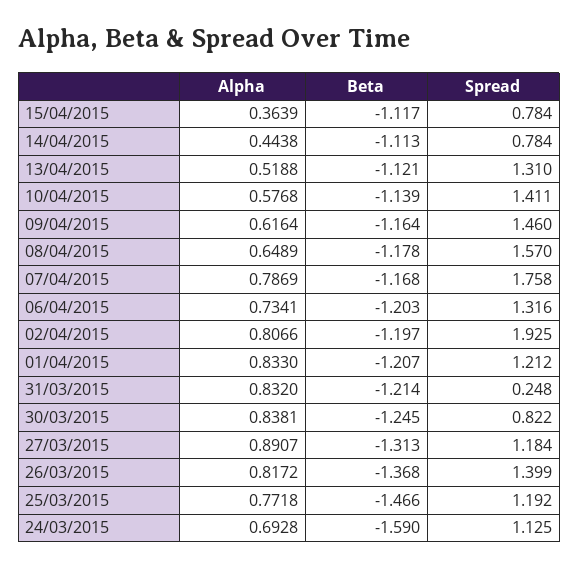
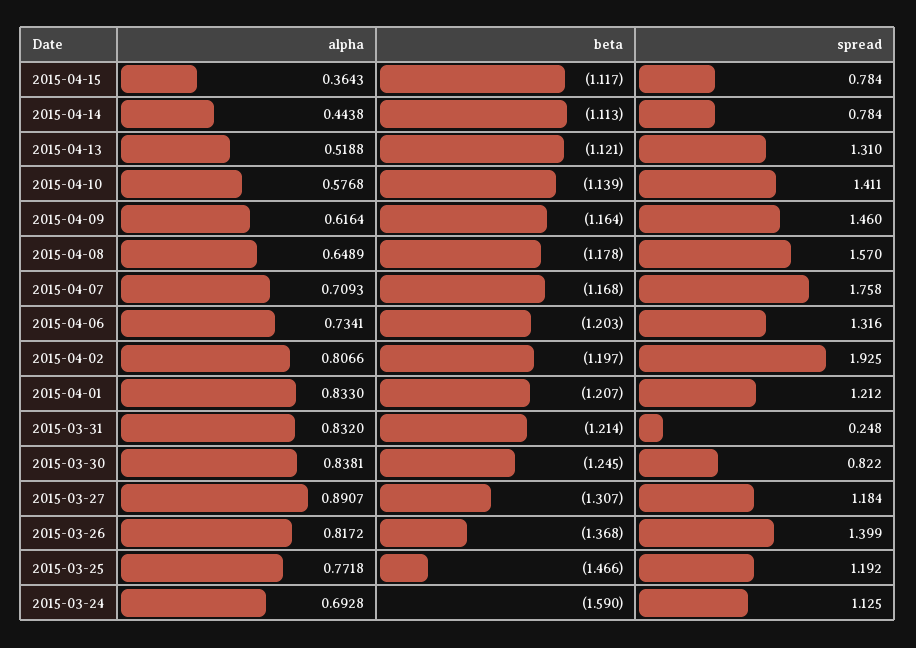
  {
    "Alpha": {
-     "15/04/2015": 0.3639,
+     "15/04/2015": 0.3643,
      "14/04/2015": 0.4438,
      "13/04/2015": 0.5188,
      "10/04/2015": 0.5768,
      "09/04/2015": 0.6164,
      "08/04/2015": 0.6489,
-     "07/04/2015": 0.7869,
+     "07/04/2015": 0.7093,
      "06/04/2015": 0.7341,
      "02/04/2015": 0.8066,
      "01/04/2015": 0.833,
      "31/03/2015": 0.832,
      "30/03/2015": 0.8381,
      "27/03/2015": 0.8907,
      "26/03/2015": 0.8172,
      "25/03/2015": 0.7718,
      "24/03/2015": 0.6928
    },
    "Beta": {
      "15/04/2015": -1.117,
      "14/04/2015": -1.113,
      "13/04/2015": -1.121,
      "10/04/2015": -1.139,
      "09/04/2015": -1.164,
      "08/04/2015": -1.178,
      "07/04/2015": -1.168,
      "06/04/2015": -1.203,
      "02/04/2015": -1.197,
      "01/04/2015": -1.207,
      "31/03/2015": -1.214,
      "30/03/2015": -1.245,
-     "27/03/2015": -1.313,
+     "27/03/2015": -1.307,
      "26/03/2015": -1.368,
      "25/03/2015": -1.466,
      "24/03/2015": -1.59
    },
    "Spread": {
      "15/04/2015": 0.784,
      "14/04/2015": 0.784,
      "13/04/2015": 1.31,
      "10/04/2015": 1.411,
      "09/04/2015": 1.46,
      "08/04/2015": 1.57,
      "07/04/2015": 1.758,
      "06/04/2015": 1.316,
      "02/04/2015": 1.925,
      "01/04/2015": 1.212,
      "31/03/2015": 0.248,
      "30/03/2015": 0.822,
      "27/03/2015": 1.184,
      "26/03/2015": 1.399,
      "25/03/2015": 1.192,
      "24/03/2015": 1.125
    }
  }

